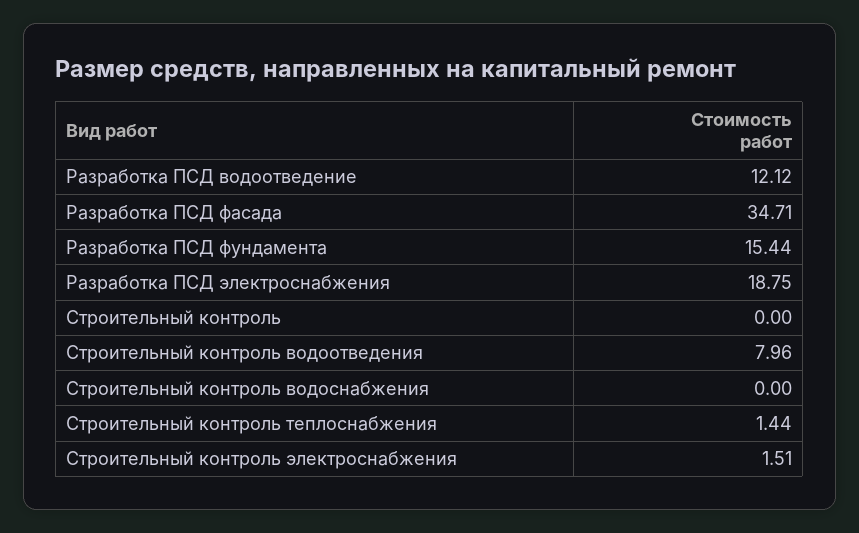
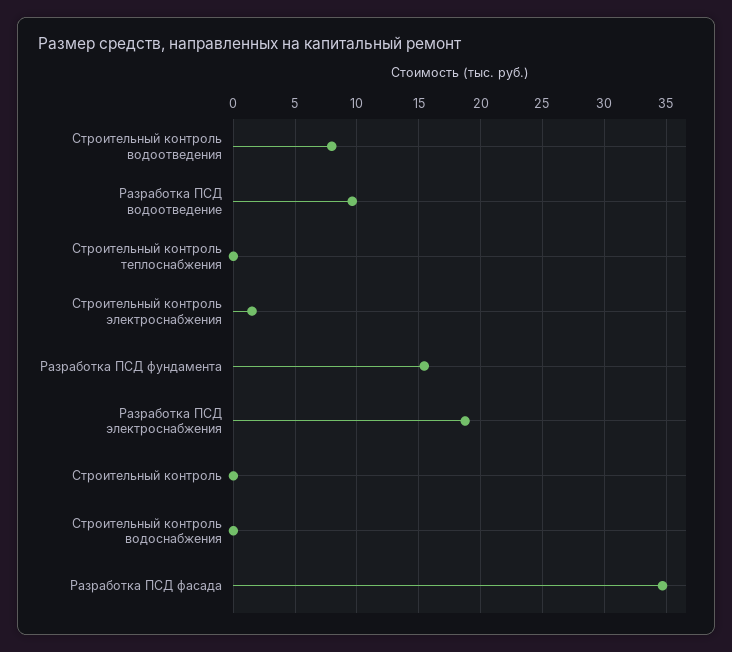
  {
-   "Разработка ПСД водоотведение": 12.12,
+   "Разработка ПСД водоотведение": 9.5,
    "Разработка ПСД фасада": 34.71,
    "Разработка ПСД фундамента": 15.44,
    "Разработка ПСД электроснабжения": 18.75,
    "Строительный контроль": 0,
    "Строительный контроль водоотведения": 7.96,
    "Строительный контроль водоснабжения": 0,
-   "Строительный контроль теплоснабжения": 1.44,
+   "Строительный контроль теплоснабжения": 0,
    "Строительный контроль электроснабжения": 1.51
  }

